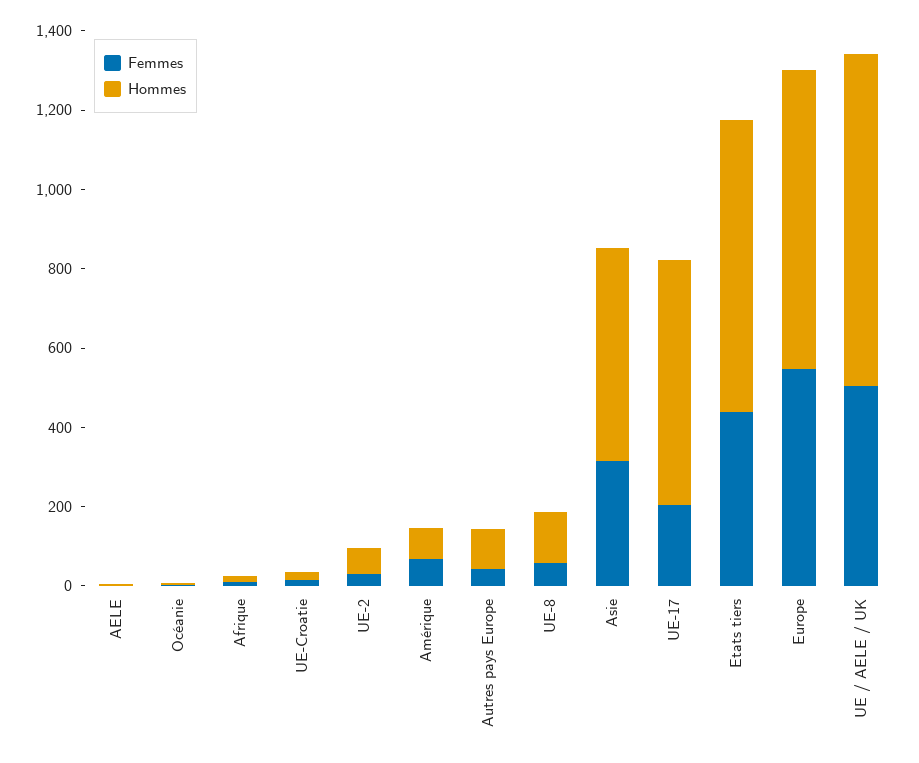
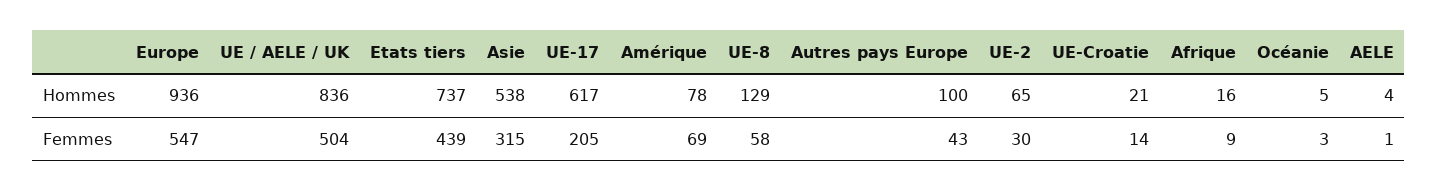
  {
    "Femmes": {
      "AELE": 1,
      "Océanie": 3,
      "Afrique": 9,
      "UE-Croatie": 14,
      "UE-2": 30,
      "Amérique": 69,
      "Autres pays Europe": 43,
      "UE-8": 58,
      "Asie": 315,
      "UE-17": 205,
      "Etats tiers": 439,
      "Europe": 547,
      "UE / AELE / UK": 504
    },
    "Hommes": {
      "AELE": 4,
      "Océanie": 5,
      "Afrique": 16,
      "UE-Croatie": 21,
      "UE-2": 65,
      "Amérique": 78,
      "Autres pays Europe": 100,
      "UE-8": 129,
      "Asie": 538,
      "UE-17": 617,
      "Etats tiers": 737,
-     "Europe": 750,
+     "Europe": 936,
      "UE / AELE / UK": 836
    }
  }

